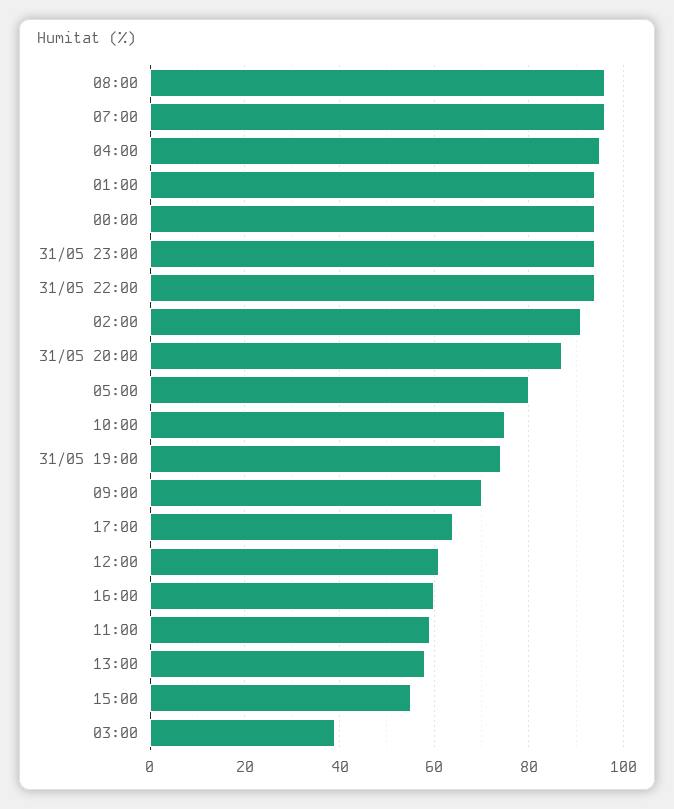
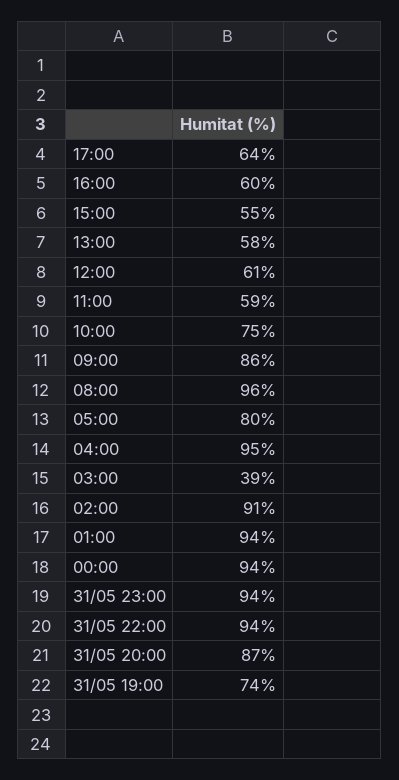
  {
    "08:00": 96,
-   "07:00": 95,
    "04:00": 95,
    "01:00": 94,
    "00:00": 94,
    "31/05 23:00": 94,
    "31/05 22:00": 94,
    "02:00": 91,
    "31/05 20:00": 87,
    "05:00": 80,
    "10:00": 75,
    "31/05 19:00": 74,
-   "09:00": 70,
+   "09:00": 86,
    "17:00": 64,
    "12:00": 61,
    "16:00": 60,
    "11:00": 59,
    "13:00": 58,
    "15:00": 55,
    "03:00": 39
  }

